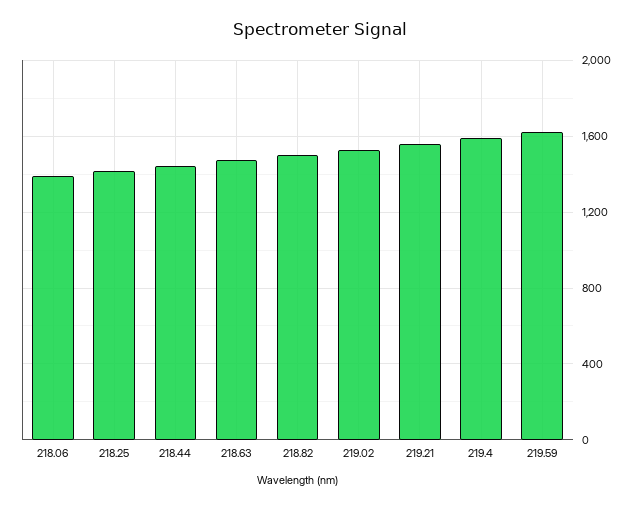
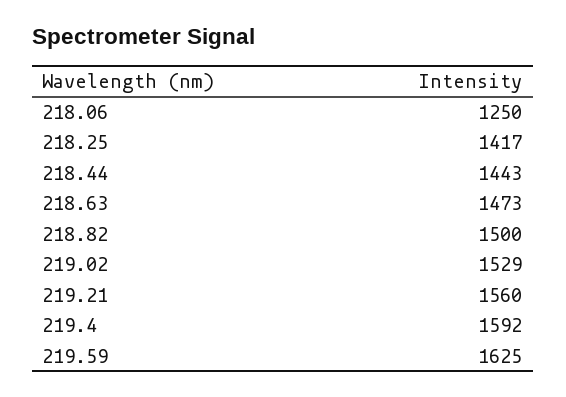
  {
-   "218.06": 1400,
+   "218.06": 1250,
    "218.25": 1417,
    "218.44": 1443,
    "218.63": 1473,
    "218.82": 1500,
    "219.02": 1529,
    "219.21": 1560,
    "219.4": 1592,
    "219.59": 1625
  }

